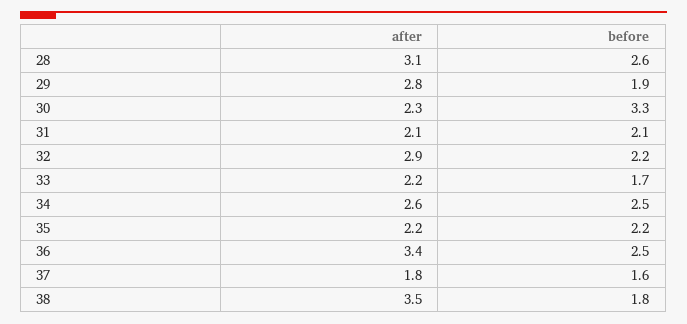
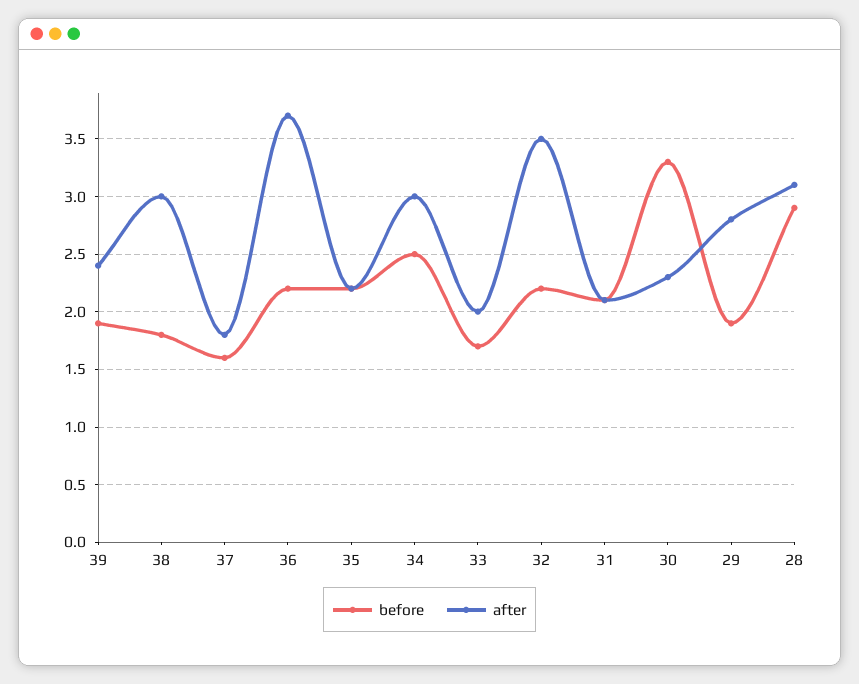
  {
    "after": {
      "28": 3.1,
      "29": 2.8,
      "30": 2.3,
      "31": 2.1,
-     "32": 2.9,
+     "32": 3.5,
-     "33": 2.2,
+     "33": 2,
-     "34": 2.6,
+     "34": 3,
      "35": 2.2,
-     "36": 3.4,
+     "36": 3.7,
      "37": 1.8,
-     "38": 3.5
+     "38": 3,
+     "39": 2.4
    },
    "before": {
-     "28": 2.6,
+     "28": 2.9,
      "29": 1.9,
      "30": 3.3,
      "31": 2.1,
      "32": 2.2,
      "33": 1.7,
      "34": 2.5,
      "35": 2.2,
-     "36": 2.5,
+     "36": 2.2,
      "37": 1.6,
-     "38": 1.8
+     "38": 1.8,
+     "39": 1.9
    }
  }

